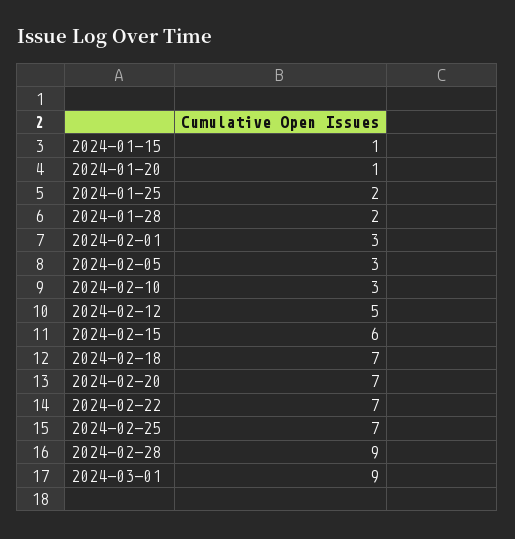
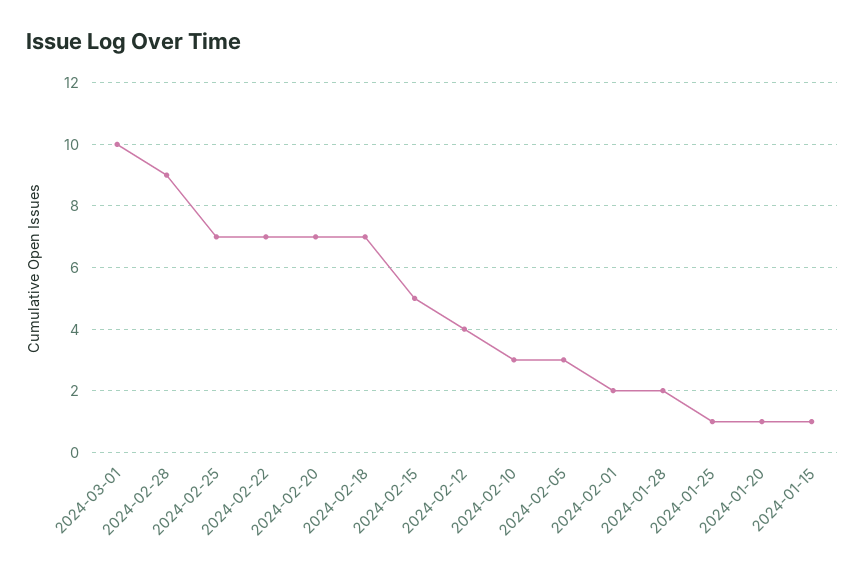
  {
    "2024-01-15": 1,
    "2024-01-20": 1,
-   "2024-01-25": 2,
+   "2024-01-25": 1,
    "2024-01-28": 2,
-   "2024-02-01": 3,
+   "2024-02-01": 2,
    "2024-02-05": 3,
    "2024-02-10": 3,
-   "2024-02-12": 5,
+   "2024-02-12": 4,
-   "2024-02-15": 6,
+   "2024-02-15": 5,
    "2024-02-18": 7,
    "2024-02-20": 7,
    "2024-02-22": 7,
    "2024-02-25": 7,
    "2024-02-28": 9,
-   "2024-03-01": 9
+   "2024-03-01": 10
  }

